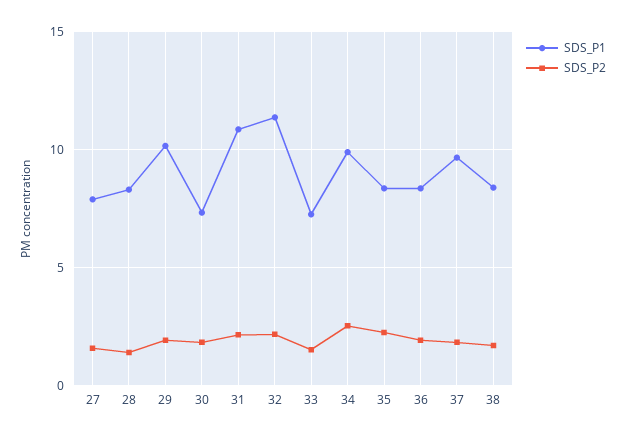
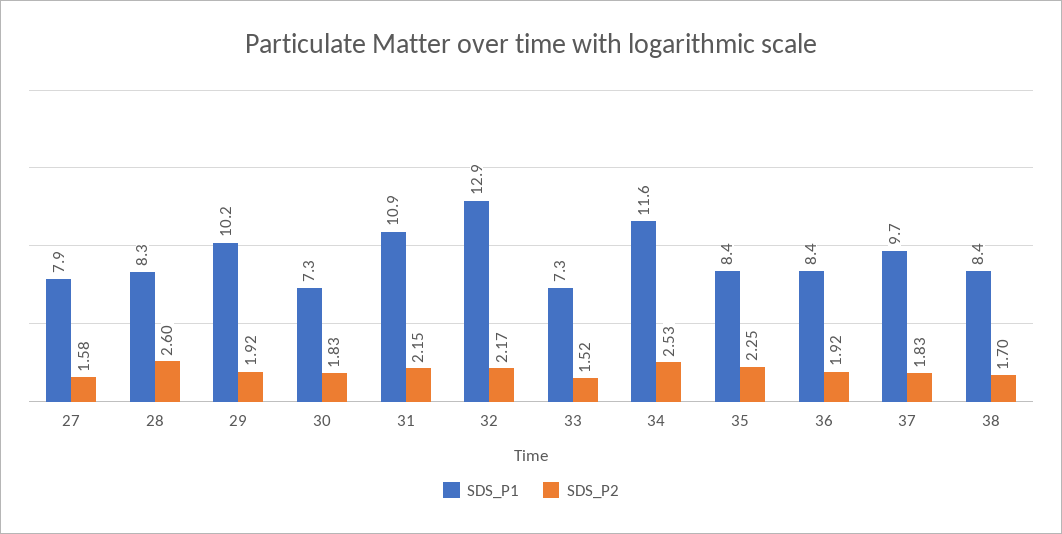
  {
    "SDS_P1": {
      "27": 7.9,
      "28": 8.3,
      "29": 10.2,
      "30": 7.3,
      "31": 10.9,
-     "32": 11.5,
+     "32": 12.9,
      "33": 7.3,
-     "34": 10,
+     "34": 11.6,
      "35": 8.4,
      "36": 8.4,
      "37": 9.7,
      "38": 8.4
    },
    "SDS_P2": {
      "27": 1.58,
-     "28": 1.5,
+     "28": 2.6,
      "29": 1.92,
      "30": 1.83,
      "31": 2.15,
      "32": 2.17,
      "33": 1.52,
      "34": 2.53,
      "35": 2.25,
      "36": 1.92,
      "37": 1.83,
      "38": 1.7
    }
  }

